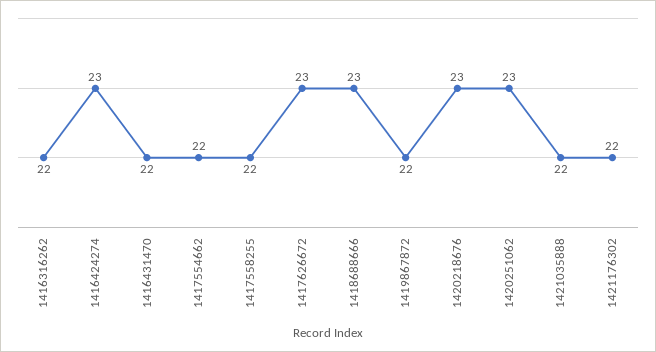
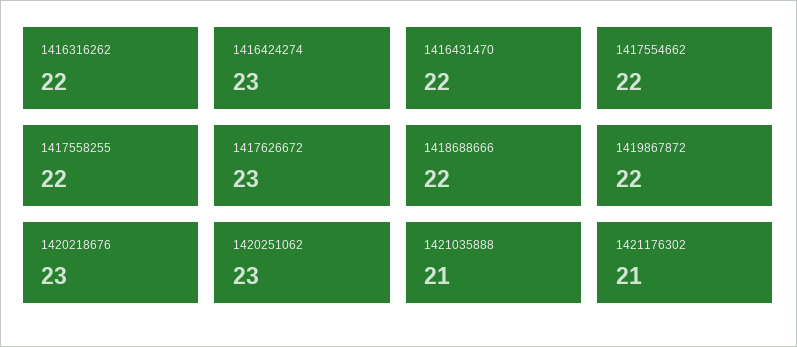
  {
    "1416316262": 22,
    "1416424274": 23,
    "1416431470": 22,
    "1417554662": 22,
    "1417558255": 22,
    "1417626672": 23,
-   "1418688666": 23,
+   "1418688666": 22,
    "1419867872": 22,
    "1420218676": 23,
    "1420251062": 23,
-   "1421035888": 22,
+   "1421035888": 21,
-   "1421176302": 22
+   "1421176302": 21
  }

